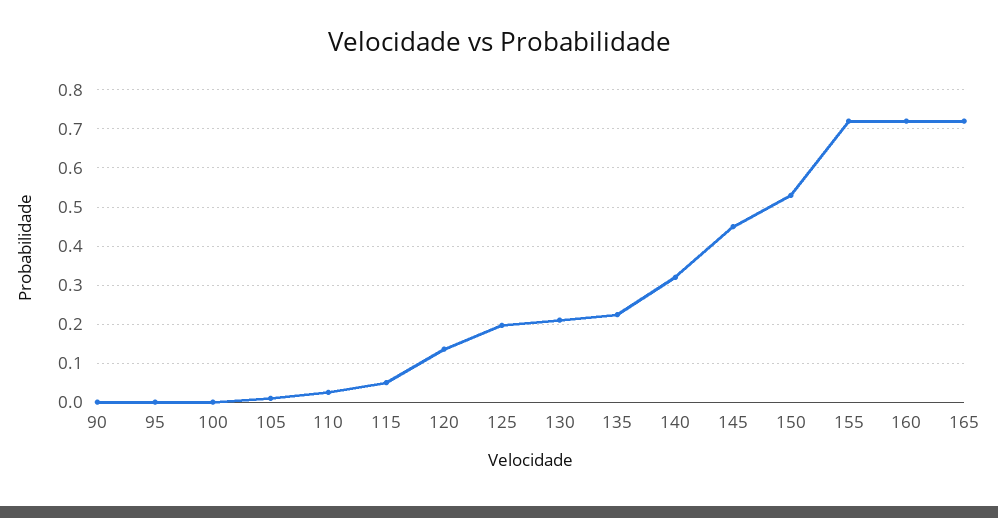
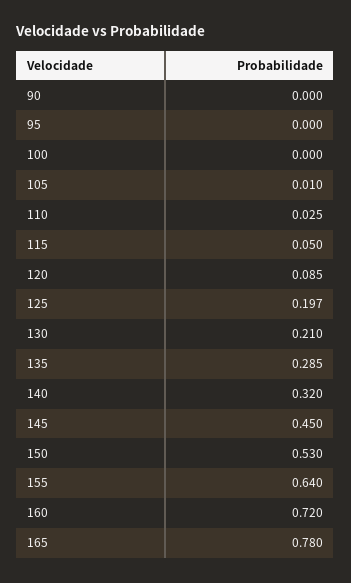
  {
    "90": 0,
    "95": 0,
    "100": 0,
    "105": 0.01,
    "110": 0.025,
    "115": 0.05,
-   "120": 0.14,
+   "120": 0.085,
    "125": 0.197,
    "130": 0.21,
-   "135": 0.22,
+   "135": 0.285,
    "140": 0.32,
    "145": 0.45,
    "150": 0.53,
-   "155": 0.72,
+   "155": 0.64,
    "160": 0.72,
-   "165": 0.72
+   "165": 0.78
  }

